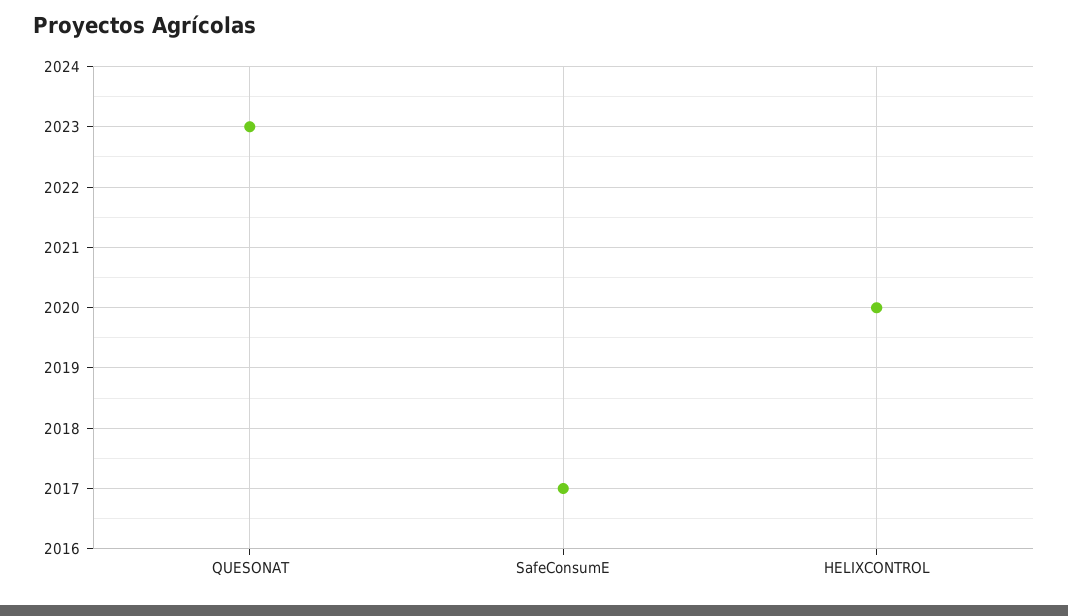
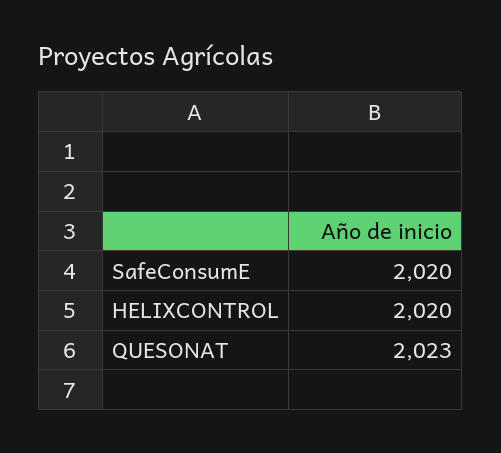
  {
    "QUESONAT": 2023,
-   "SafeConsumE": 2017,
+   "SafeConsumE": 2020,
    "HELIXCONTROL": 2020
  }

